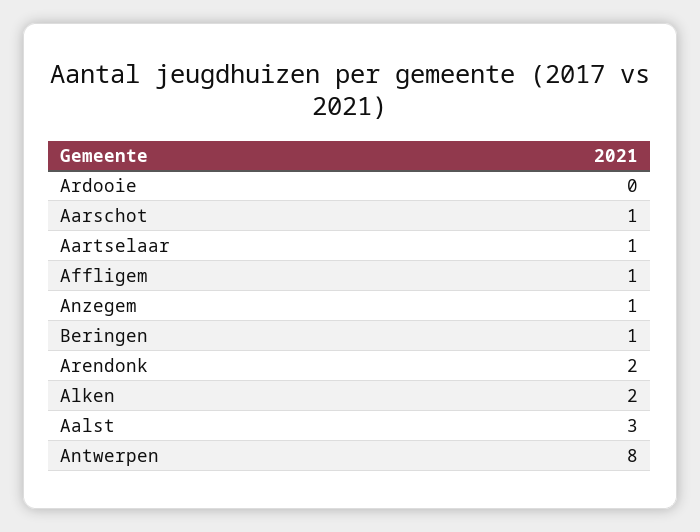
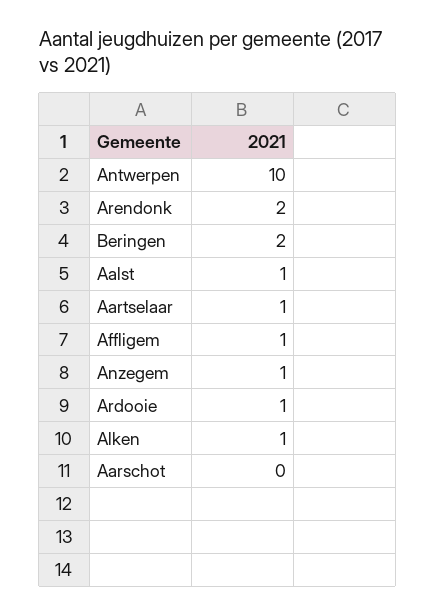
  {
-   "Ardooie": 0,
+   "Ardooie": 1,
-   "Aarschot": 1,
+   "Aarschot": 0,
    "Aartselaar": 1,
    "Affligem": 1,
    "Anzegem": 1,
-   "Beringen": 1,
+   "Beringen": 2,
    "Arendonk": 2,
-   "Alken": 2,
+   "Alken": 1,
-   "Aalst": 3,
+   "Aalst": 1,
-   "Antwerpen": 8
+   "Antwerpen": 10
  }

